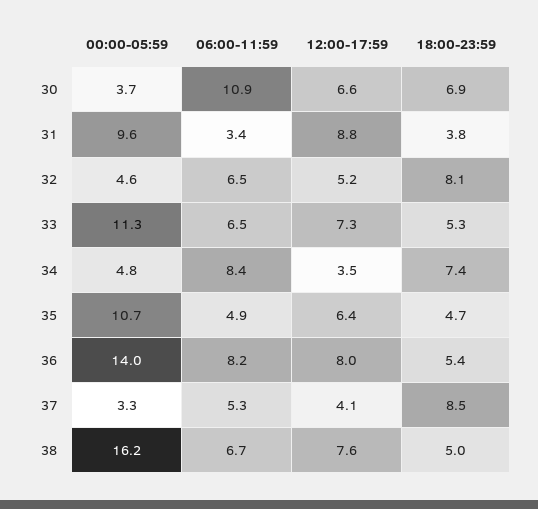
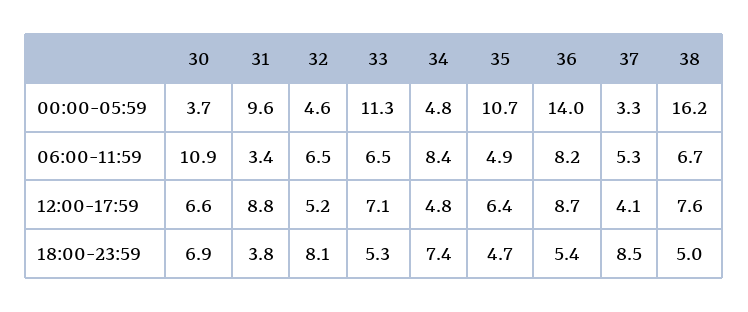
  {
    "00:00-05:59": {
      "30": 3.7,
      "31": 9.6,
      "32": 4.6,
      "33": 11.3,
      "34": 4.8,
      "35": 10.7,
      "36": 14,
      "37": 3.3,
      "38": 16.2
    },
    "06:00-11:59": {
      "30": 10.9,
      "31": 3.4,
      "32": 6.5,
      "33": 6.5,
      "34": 8.4,
      "35": 4.9,
      "36": 8.2,
      "37": 5.3,
      "38": 6.7
    },
    "12:00-17:59": {
      "30": 6.6,
      "31": 8.8,
      "32": 5.2,
-     "33": 7.3,
+     "33": 7.1,
-     "34": 3.5,
+     "34": 4.8,
      "35": 6.4,
-     "36": 8,
+     "36": 8.7,
      "37": 4.1,
      "38": 7.6
    },
    "18:00-23:59": {
      "30": 6.9,
      "31": 3.8,
      "32": 8.1,
      "33": 5.3,
      "34": 7.4,
      "35": 4.7,
      "36": 5.4,
      "37": 8.5,
      "38": 5
    }
  }

